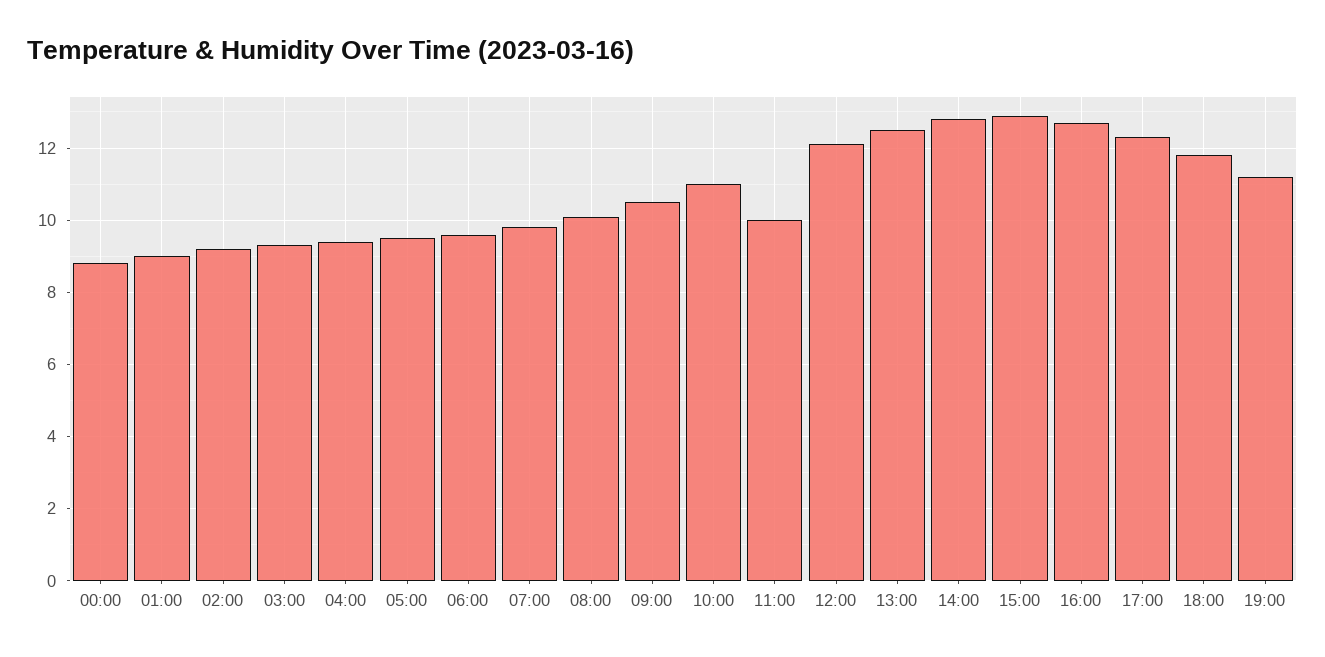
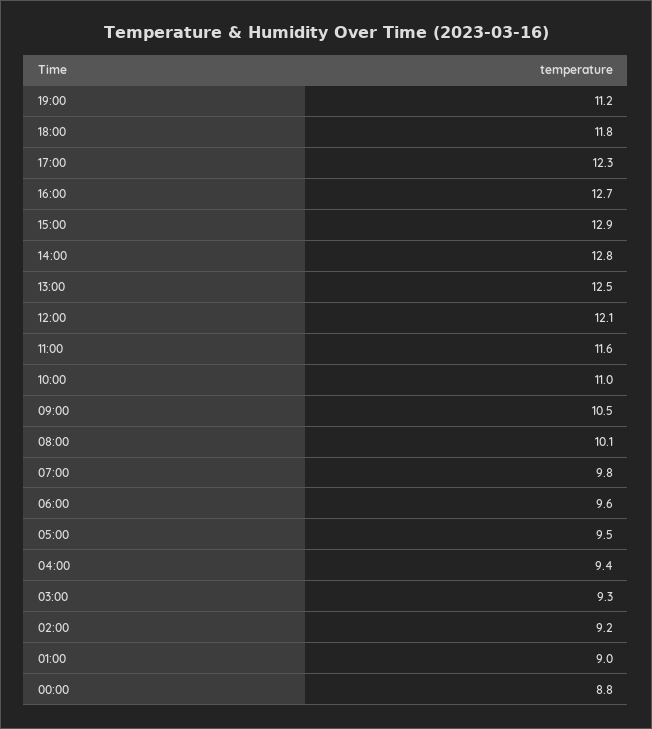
  {
    "00:00": 8.8,
    "01:00": 9,
    "02:00": 9.2,
    "03:00": 9.3,
    "04:00": 9.4,
    "05:00": 9.5,
    "06:00": 9.6,
    "07:00": 9.8,
    "08:00": 10.1,
    "09:00": 10.5,
    "10:00": 11,
-   "11:00": 10,
+   "11:00": 11.6,
    "12:00": 12.1,
    "13:00": 12.5,
    "14:00": 12.8,
    "15:00": 12.9,
    "16:00": 12.7,
    "17:00": 12.3,
    "18:00": 11.8,
    "19:00": 11.2
  }

